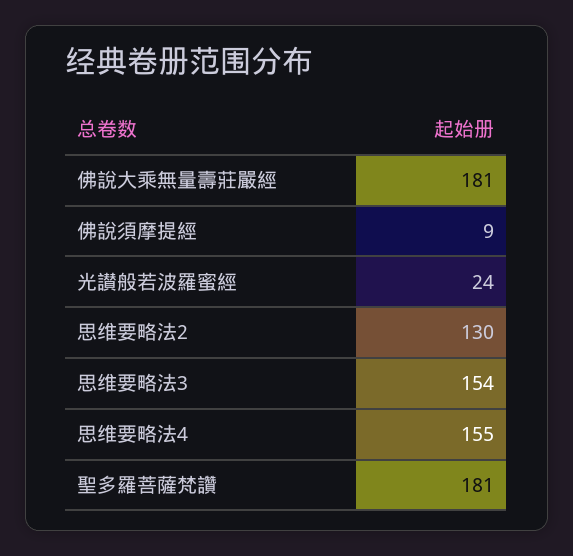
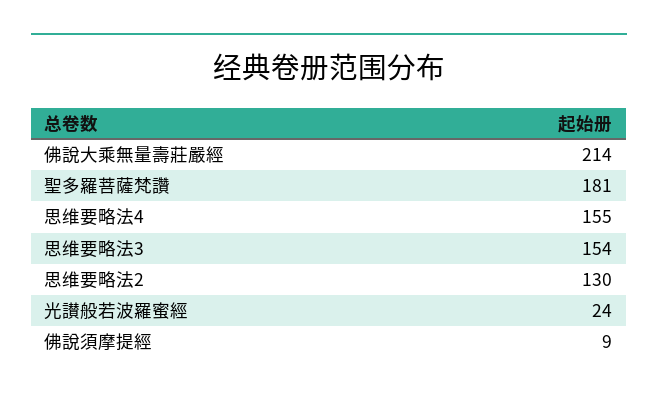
  {
-   "佛說大乘無量壽莊嚴經": 181,
+   "佛說大乘無量壽莊嚴經": 214,
    "佛說須摩提經": 9,
    "光讃般若波羅蜜經": 24,
    "思维要略法2": 130,
    "思维要略法3": 154,
    "思维要略法4": 155,
    "聖多羅菩薩梵讚": 181
  }

